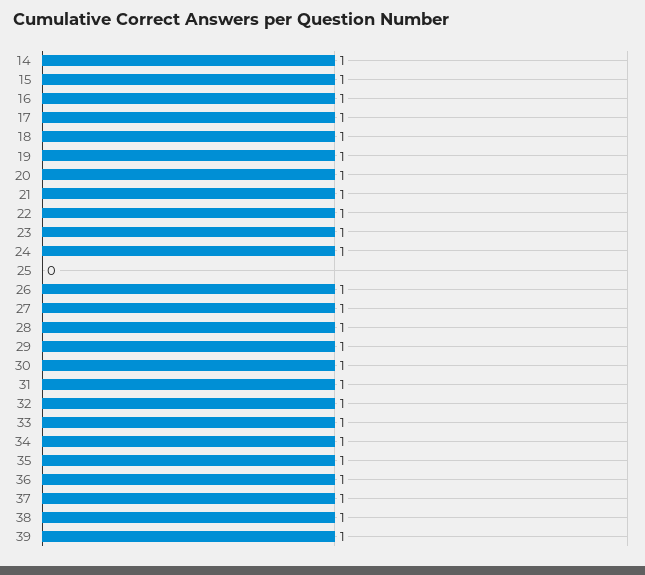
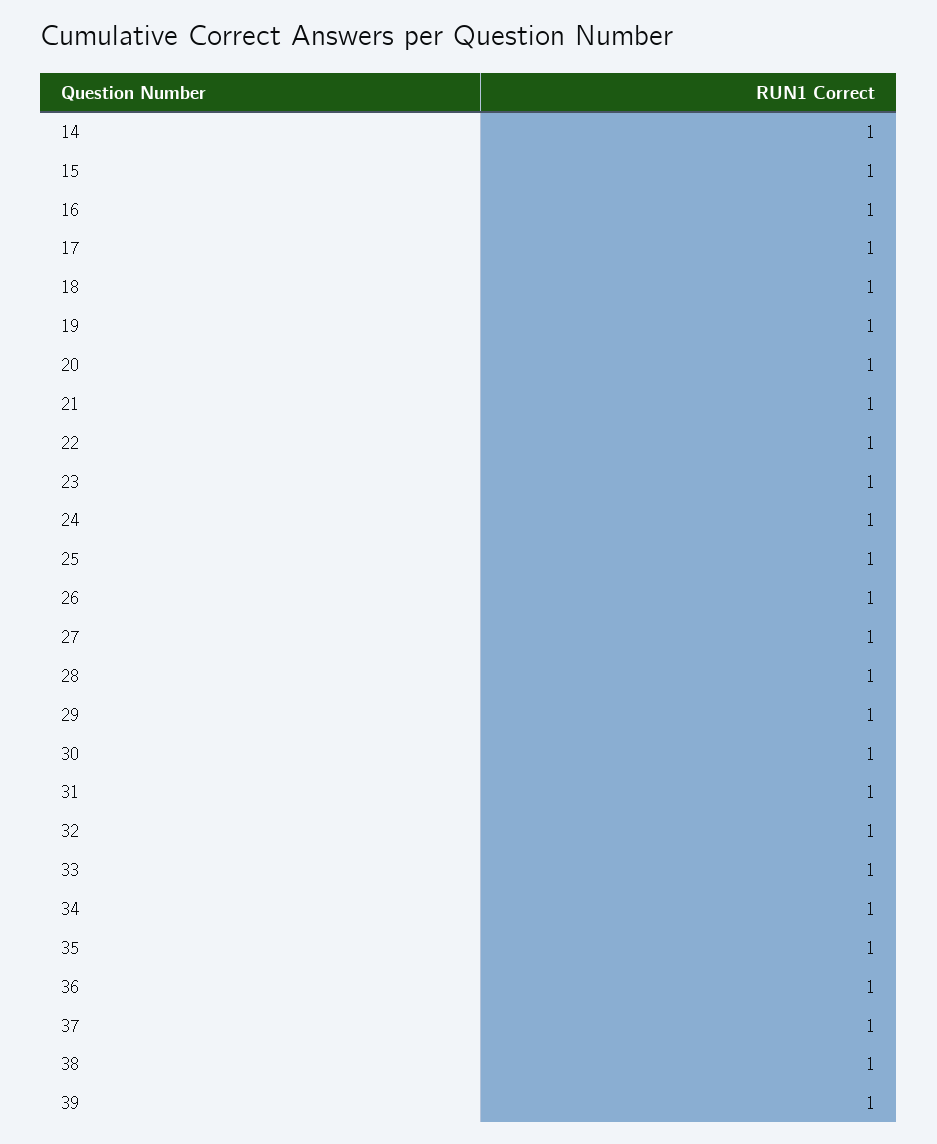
  {
    "14": 1,
    "15": 1,
    "16": 1,
    "17": 1,
    "18": 1,
    "19": 1,
    "20": 1,
    "21": 1,
    "22": 1,
    "23": 1,
    "24": 1,
-   "25": 0,
+   "25": 1,
    "26": 1,
    "27": 1,
    "28": 1,
    "29": 1,
    "30": 1,
    "31": 1,
    "32": 1,
    "33": 1,
    "34": 1,
    "35": 1,
    "36": 1,
    "37": 1,
    "38": 1,
    "39": 1
  }

